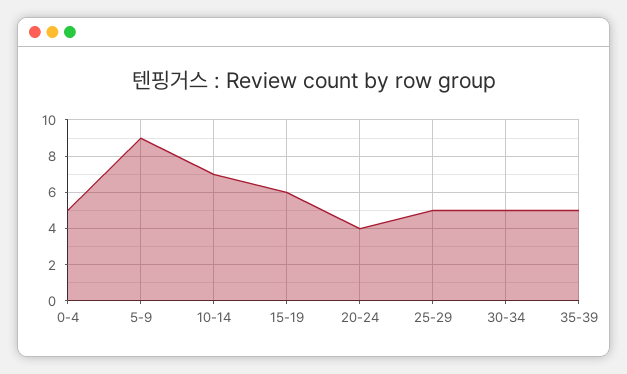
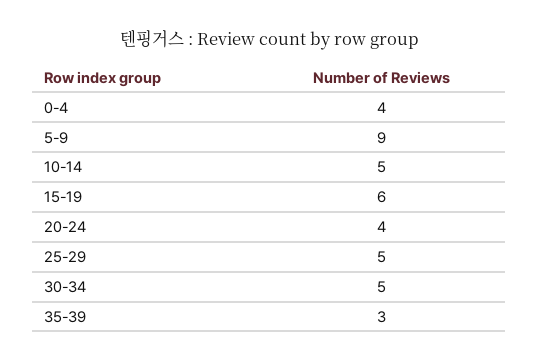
  {
-   "0-4": 5,
+   "0-4": 4,
    "5-9": 9,
-   "10-14": 7,
+   "10-14": 5,
    "15-19": 6,
    "20-24": 4,
    "25-29": 5,
    "30-34": 5,
-   "35-39": 5
+   "35-39": 3
  }

